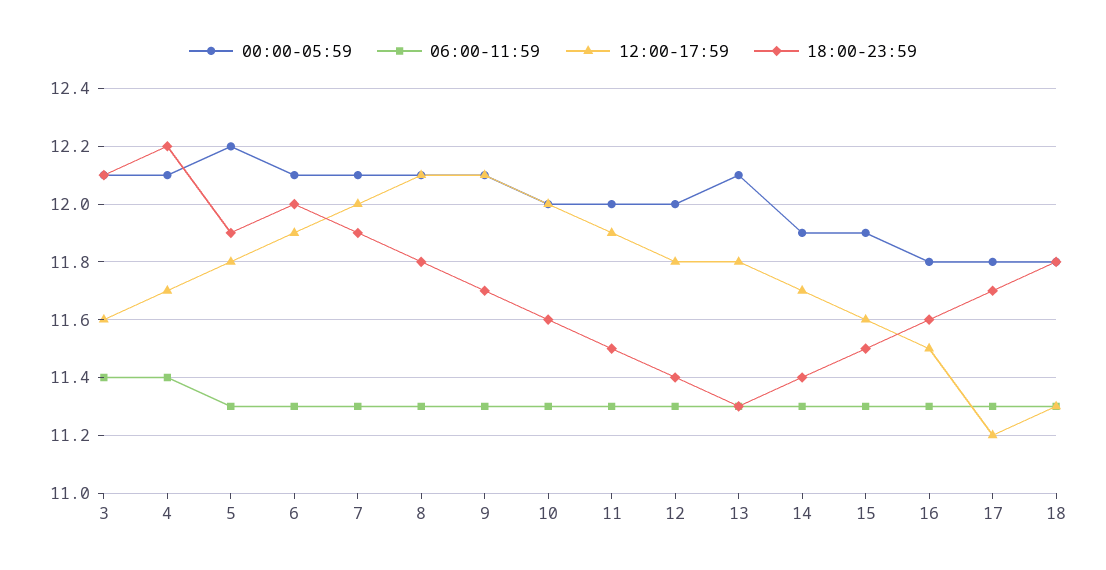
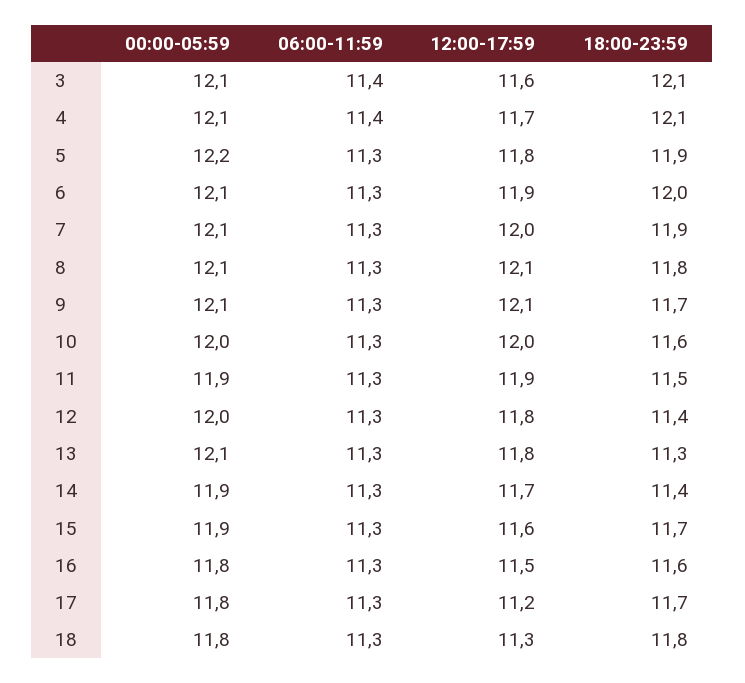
  {
    "00:00-05:59": {
      "3": 12.1,
      "4": 12.1,
      "5": 12.2,
      "6": 12.1,
      "7": 12.1,
      "8": 12.1,
      "9": 12.1,
      "10": 12,
-     "11": 12,
+     "11": 11.9,
      "12": 12,
      "13": 12.1,
      "14": 11.9,
      "15": 11.9,
      "16": 11.8,
      "17": 11.8,
      "18": 11.8
    },
    "06:00-11:59": {
      "3": 11.4,
      "4": 11.4,
      "5": 11.3,
      "6": 11.3,
      "7": 11.3,
      "8": 11.3,
      "9": 11.3,
      "10": 11.3,
      "11": 11.3,
      "12": 11.3,
      "13": 11.3,
      "14": 11.3,
      "15": 11.3,
      "16": 11.3,
      "17": 11.3,
      "18": 11.3
    },
    "12:00-17:59": {
      "3": 11.6,
      "4": 11.7,
      "5": 11.8,
      "6": 11.9,
      "7": 12,
      "8": 12.1,
      "9": 12.1,
      "10": 12,
      "11": 11.9,
      "12": 11.8,
      "13": 11.8,
      "14": 11.7,
      "15": 11.6,
      "16": 11.5,
      "17": 11.2,
      "18": 11.3
    },
    "18:00-23:59": {
      "3": 12.1,
-     "4": 12.2,
+     "4": 12.1,
      "5": 11.9,
      "6": 12,
      "7": 11.9,
      "8": 11.8,
      "9": 11.7,
      "10": 11.6,
      "11": 11.5,
      "12": 11.4,
      "13": 11.3,
      "14": 11.4,
-     "15": 11.5,
+     "15": 11.7,
      "16": 11.6,
      "17": 11.7,
      "18": 11.8
    }
  }

